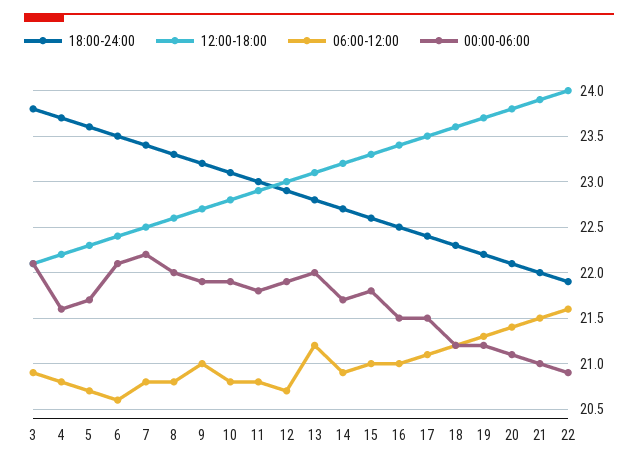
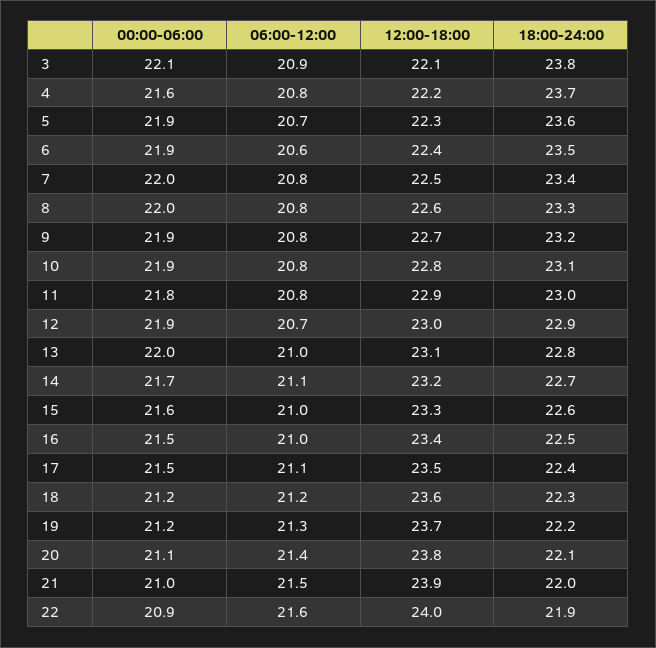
  {
    "18:00-24:00": {
      "3": 23.8,
      "4": 23.7,
      "5": 23.6,
      "6": 23.5,
      "7": 23.4,
      "8": 23.3,
      "9": 23.2,
      "10": 23.1,
      "11": 23,
      "12": 22.9,
      "13": 22.8,
      "14": 22.7,
      "15": 22.6,
      "16": 22.5,
      "17": 22.4,
      "18": 22.3,
      "19": 22.2,
      "20": 22.1,
      "21": 22,
      "22": 21.9
    },
    "12:00-18:00": {
      "3": 22.1,
      "4": 22.2,
      "5": 22.3,
      "6": 22.4,
      "7": 22.5,
      "8": 22.6,
      "9": 22.7,
      "10": 22.8,
      "11": 22.9,
      "12": 23,
      "13": 23.1,
      "14": 23.2,
      "15": 23.3,
      "16": 23.4,
      "17": 23.5,
      "18": 23.6,
      "19": 23.7,
      "20": 23.8,
      "21": 23.9,
      "22": 24
    },
    "06:00-12:00": {
      "3": 20.9,
      "4": 20.8,
      "5": 20.7,
      "6": 20.6,
      "7": 20.8,
      "8": 20.8,
-     "9": 21,
+     "9": 20.8,
      "10": 20.8,
      "11": 20.8,
      "12": 20.7,
-     "13": 21.2,
+     "13": 21,
-     "14": 20.9,
+     "14": 21.1,
      "15": 21,
      "16": 21,
      "17": 21.1,
      "18": 21.2,
      "19": 21.3,
      "20": 21.4,
      "21": 21.5,
      "22": 21.6
    },
    "00:00-06:00": {
      "3": 22.1,
      "4": 21.6,
-     "5": 21.7,
+     "5": 21.9,
-     "6": 22.1,
+     "6": 21.9,
-     "7": 22.2,
+     "7": 22,
      "8": 22,
      "9": 21.9,
      "10": 21.9,
      "11": 21.8,
      "12": 21.9,
      "13": 22,
      "14": 21.7,
-     "15": 21.8,
+     "15": 21.6,
      "16": 21.5,
      "17": 21.5,
      "18": 21.2,
      "19": 21.2,
      "20": 21.1,
      "21": 21,
      "22": 20.9
    }
  }

